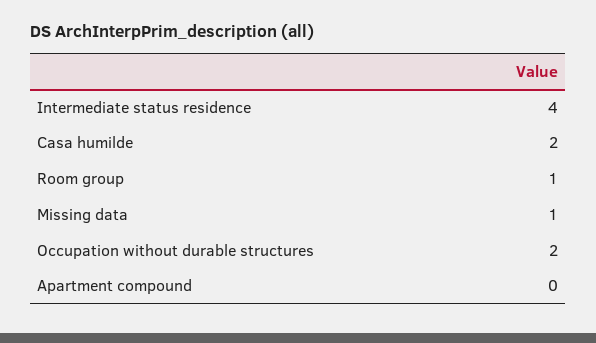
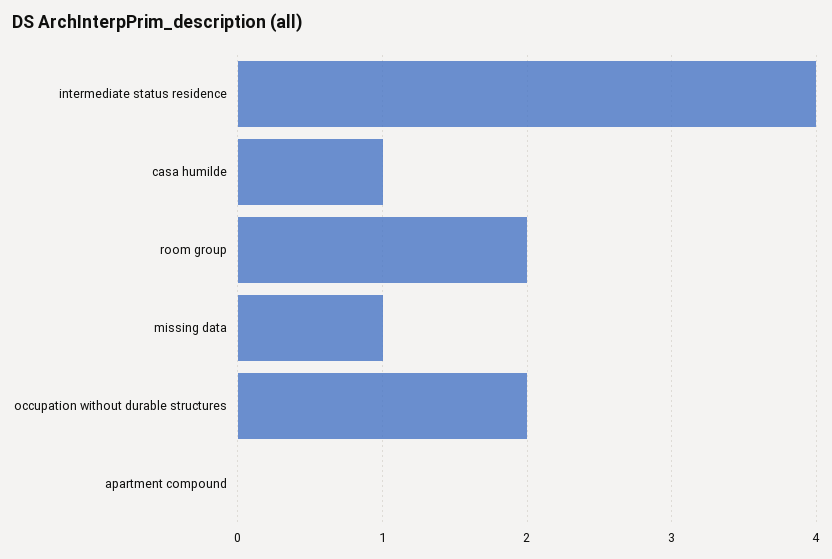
  {
    "Intermediate status residence": 4,
-   "Casa humilde": 2,
+   "Casa humilde": 1,
-   "Room group": 1,
+   "Room group": 2,
    "Missing data": 1,
    "Occupation without durable structures": 2,
    "Apartment compound": 0
  }

